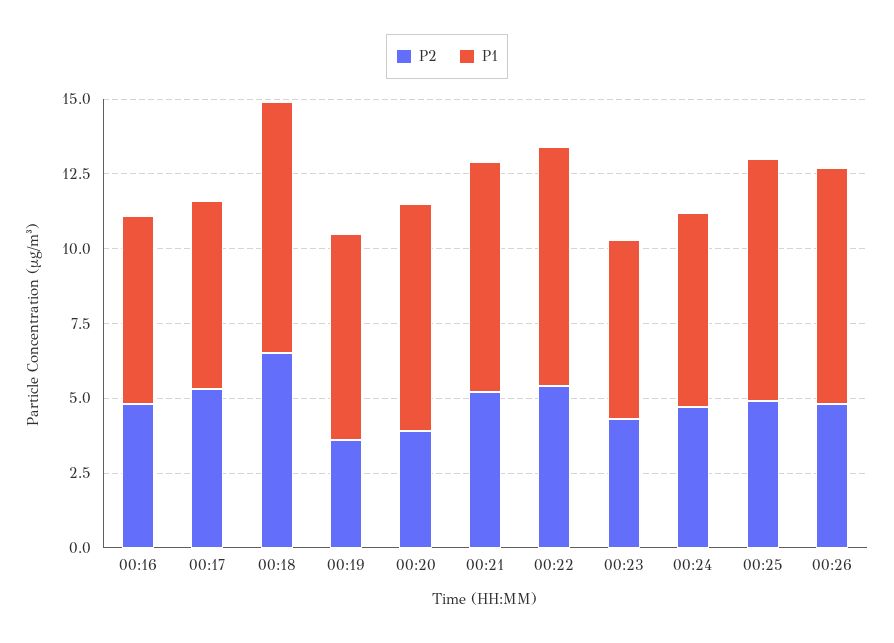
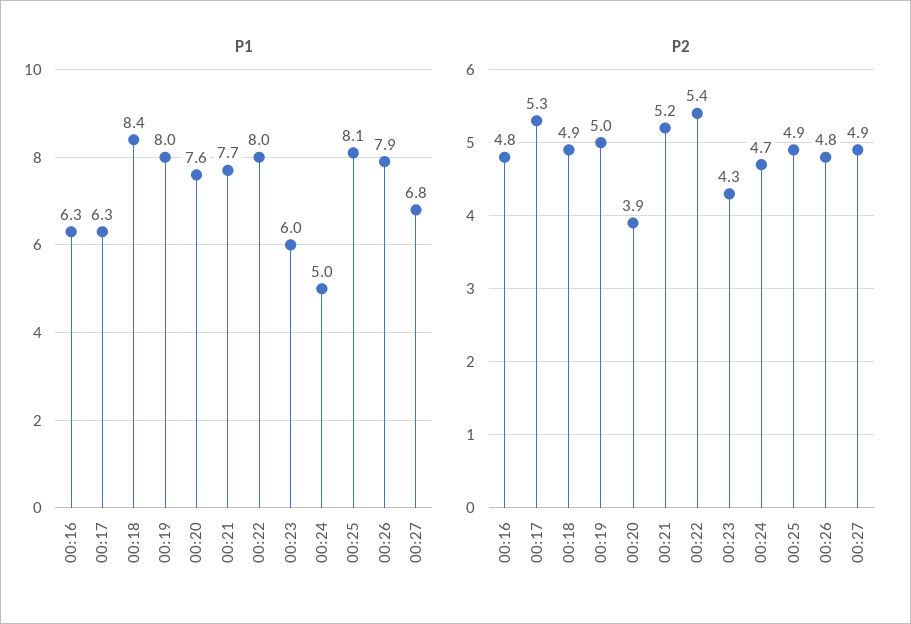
  {
    "P2": {
      "00:16": 4.8,
      "00:17": 5.3,
-     "00:18": 6.5,
+     "00:18": 4.9,
-     "00:19": 3.5,
+     "00:19": 5,
      "00:20": 3.9,
      "00:21": 5.2,
      "00:22": 5.4,
      "00:23": 4.3,
      "00:24": 4.7,
      "00:25": 4.9,
-     "00:26": 4.8
+     "00:26": 4.8,
+     "00:27": 4.9
    },
    "P1": {
      "00:16": 6.3,
      "00:17": 6.3,
      "00:18": 8.4,
-     "00:19": 7,
+     "00:19": 8,
      "00:20": 7.6,
      "00:21": 7.7,
      "00:22": 8,
      "00:23": 6,
-     "00:24": 6.5,
+     "00:24": 5,
      "00:25": 8.1,
-     "00:26": 7.9
+     "00:26": 7.9,
+     "00:27": 6.8
    }
  }

